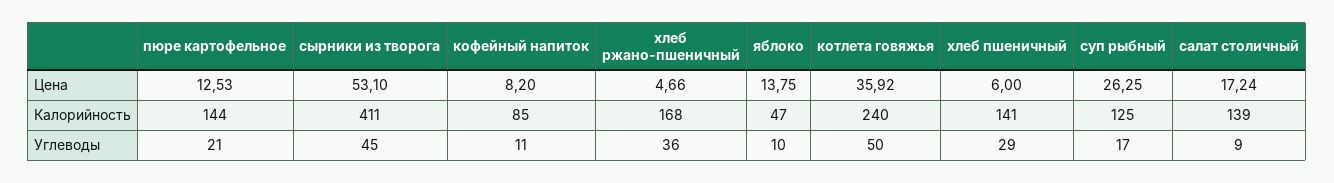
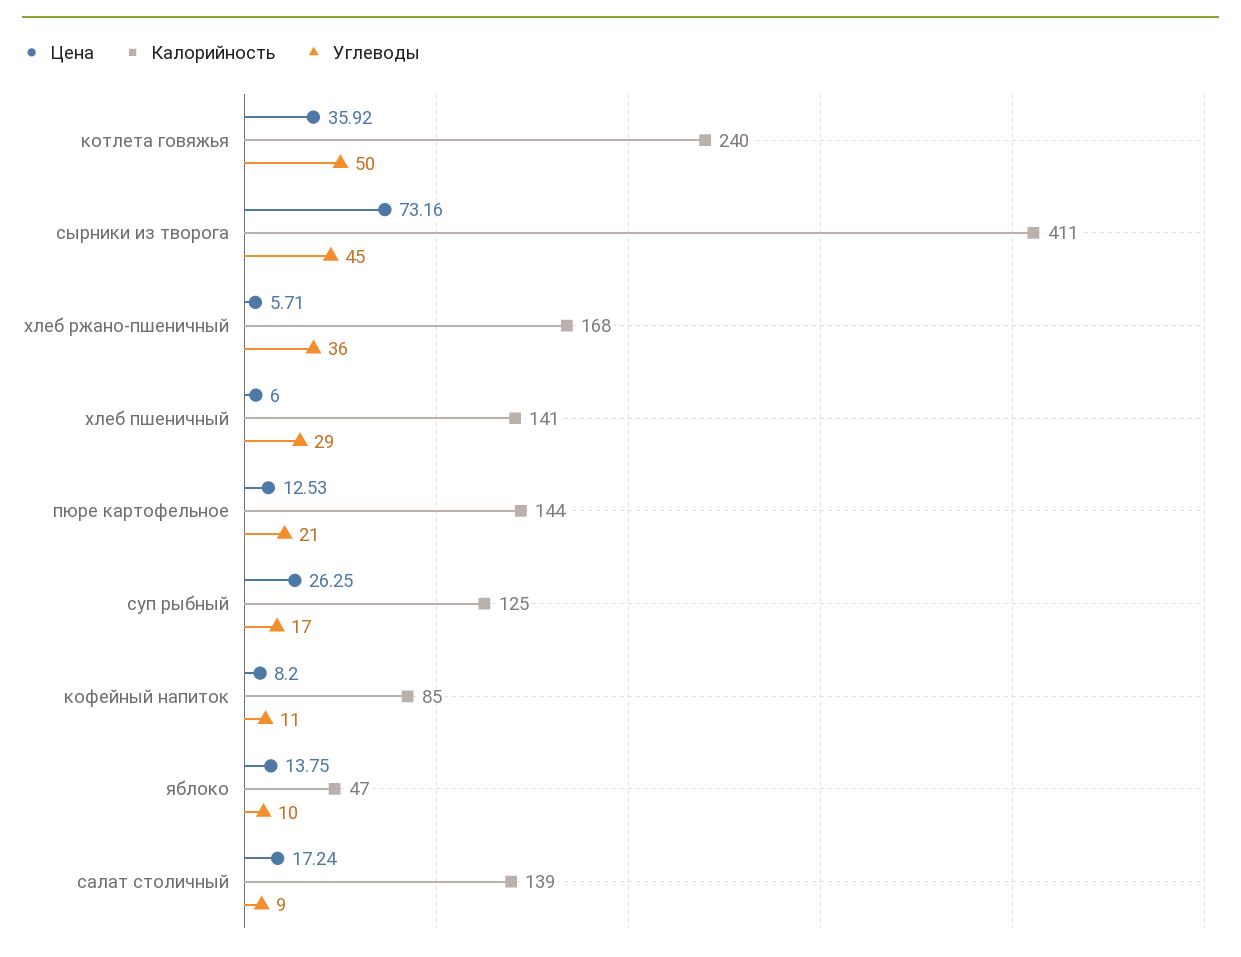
  {
    "Цена": {
      "пюре картофельное": 12.53,
-     "сырники из творога": 53.1,
+     "сырники из творога": 73.16,
      "кофейный напиток": 8.2,
-     "хлеб ржано-пшеничный": 4.66,
+     "хлеб ржано-пшеничный": 5.71,
      "яблоко": 13.75,
      "котлета говяжья": 35.92,
      "хлеб пшеничный": 6,
      "суп рыбный": 26.25,
      "салат столичный": 17.24
    },
    "Калорийность": {
      "пюре картофельное": 144,
      "сырники из творога": 411,
      "кофейный напиток": 85,
      "хлеб ржано-пшеничный": 168,
      "яблоко": 47,
      "котлета говяжья": 240,
      "хлеб пшеничный": 141,
      "суп рыбный": 125,
      "салат столичный": 139
    },
    "Углеводы": {
      "пюре картофельное": 21,
      "сырники из творога": 45,
      "кофейный напиток": 11,
      "хлеб ржано-пшеничный": 36,
      "яблоко": 10,
      "котлета говяжья": 50,
      "хлеб пшеничный": 29,
      "суп рыбный": 17,
      "салат столичный": 9
    }
  }

